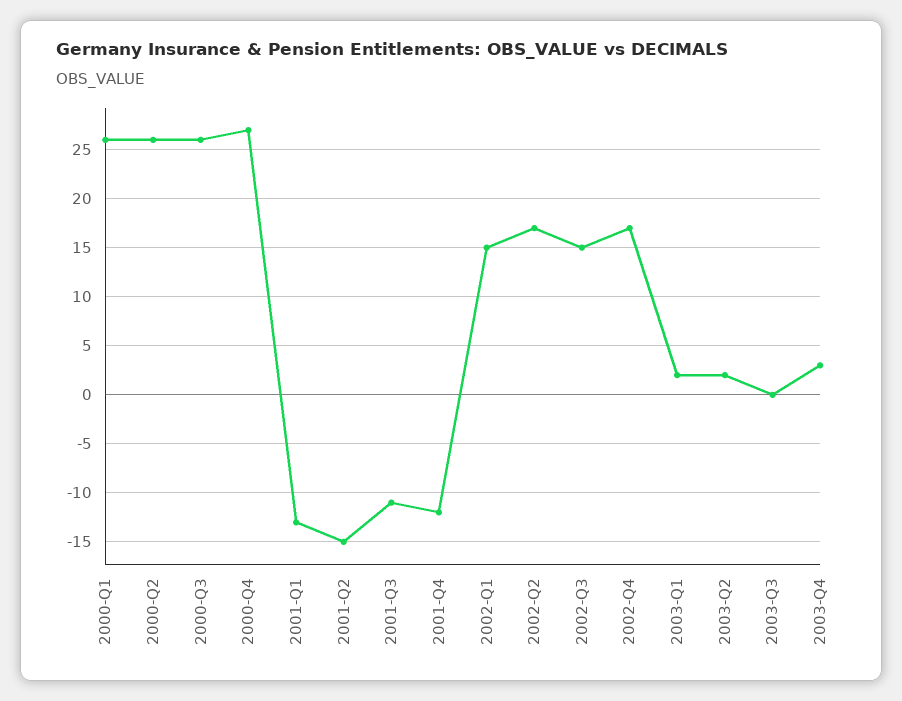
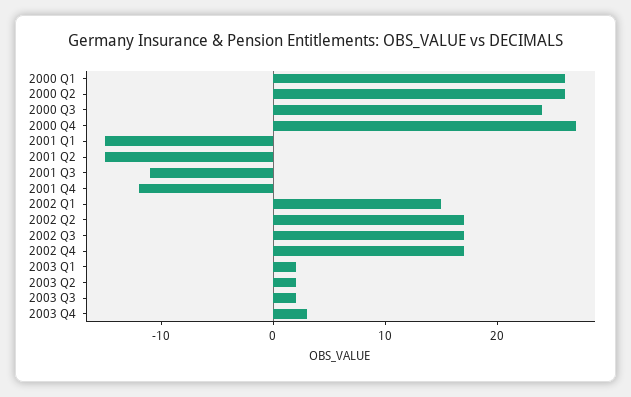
  {
    "2000-Q1": 26,
    "2000-Q2": 26,
-   "2000-Q3": 26,
+   "2000-Q3": 24,
    "2000-Q4": 27,
-   "2001-Q1": -13,
+   "2001-Q1": -15,
    "2001-Q2": -15,
    "2001-Q3": -11,
    "2001-Q4": -12,
    "2002-Q1": 15,
    "2002-Q2": 17,
-   "2002-Q3": 15,
+   "2002-Q3": 17,
    "2002-Q4": 17,
    "2003-Q1": 2,
    "2003-Q2": 2,
-   "2003-Q3": 0,
+   "2003-Q3": 2,
    "2003-Q4": 3
  }

